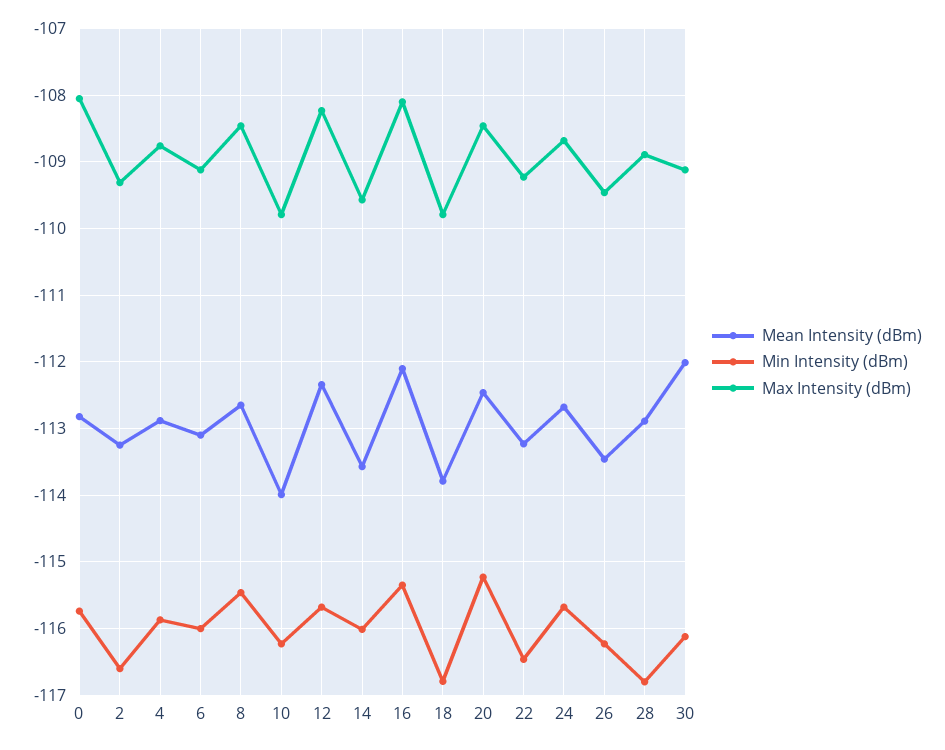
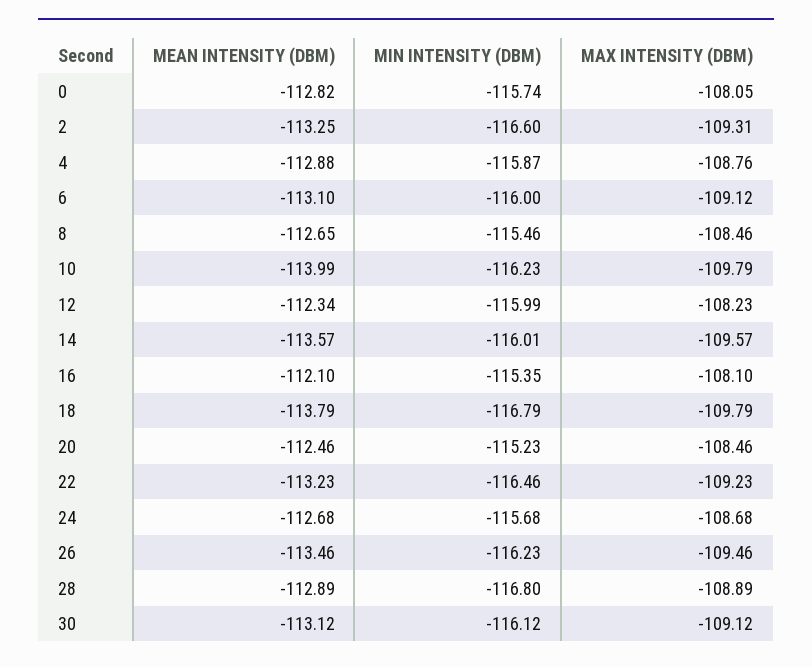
  {
    "Mean Intensity (dBm)": {
      "0": -112.82,
      "2": -113.25,
      "4": -112.88,
      "6": -113.1,
      "8": -112.65,
      "10": -113.99,
      "12": -112.34,
      "14": -113.57,
      "16": -112.1,
      "18": -113.79,
      "20": -112.46,
      "22": -113.23,
      "24": -112.68,
      "26": -113.46,
      "28": -112.89,
-     "30": -112
+     "30": -113.12
    },
    "Min Intensity (dBm)": {
      "0": -115.74,
      "2": -116.6,
      "4": -115.87,
      "6": -116,
      "8": -115.46,
      "10": -116.23,
-     "12": -115.7,
+     "12": -115.99,
      "14": -116.01,
      "16": -115.35,
      "18": -116.79,
      "20": -115.23,
      "22": -116.46,
      "24": -115.68,
      "26": -116.23,
      "28": -116.8,
      "30": -116.12
    },
    "Max Intensity (dBm)": {
      "0": -108.05,
      "2": -109.31,
      "4": -108.76,
      "6": -109.12,
      "8": -108.46,
      "10": -109.79,
      "12": -108.23,
      "14": -109.57,
      "16": -108.1,
      "18": -109.79,
      "20": -108.46,
      "22": -109.23,
      "24": -108.68,
      "26": -109.46,
      "28": -108.89,
      "30": -109.12
    }
  }

